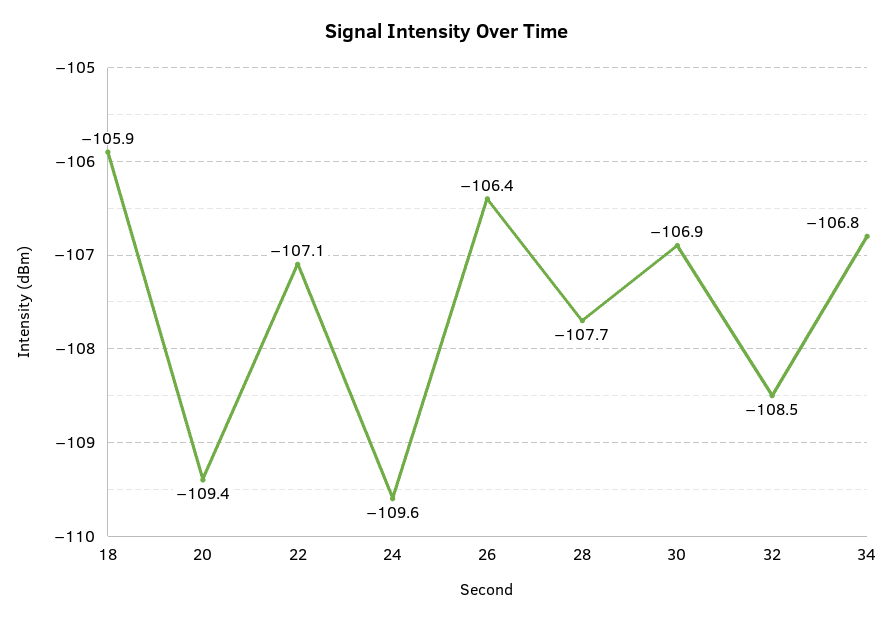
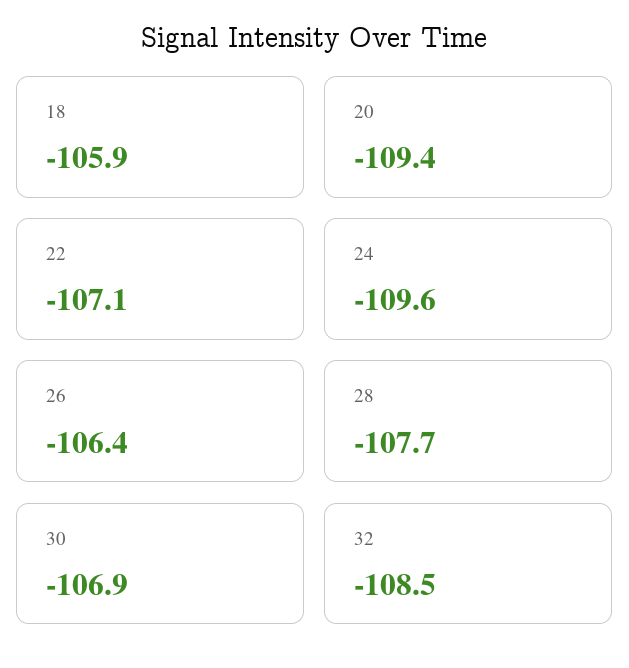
  {
    "18": -105.9,
    "20": -109.4,
    "22": -107.1,
    "24": -109.6,
    "26": -106.4,
    "28": -107.7,
    "30": -106.9,
-   "32": -108.5,
+   "32": -108.5
-   "34": -106.8
  }

